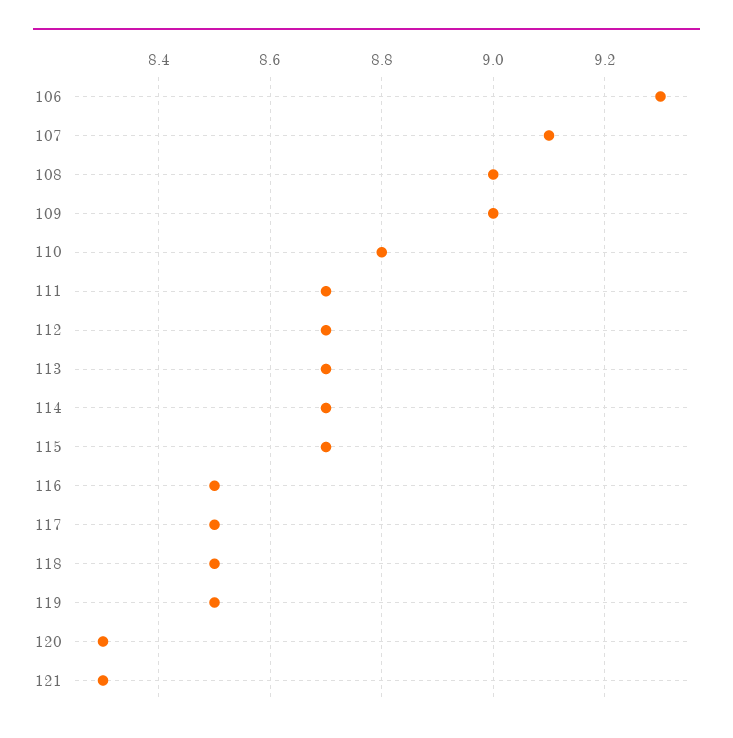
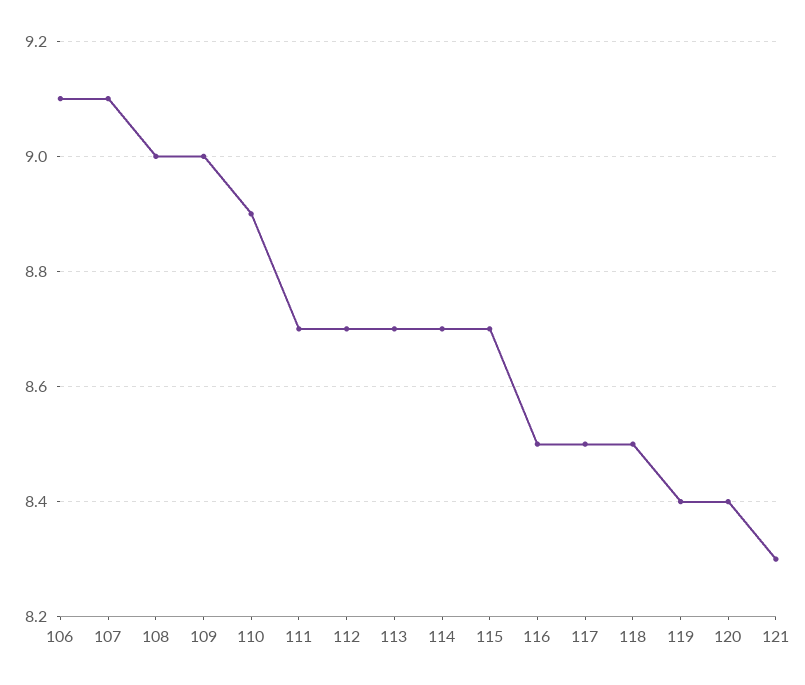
  {
-   "106": 9.3,
+   "106": 9.1,
    "107": 9.1,
    "108": 9,
    "109": 9,
-   "110": 8.8,
+   "110": 8.9,
    "111": 8.7,
    "112": 8.7,
    "113": 8.7,
    "114": 8.7,
    "115": 8.7,
    "116": 8.5,
    "117": 8.5,
    "118": 8.5,
-   "119": 8.5,
+   "119": 8.4,
-   "120": 8.3,
+   "120": 8.4,
    "121": 8.3
  }

